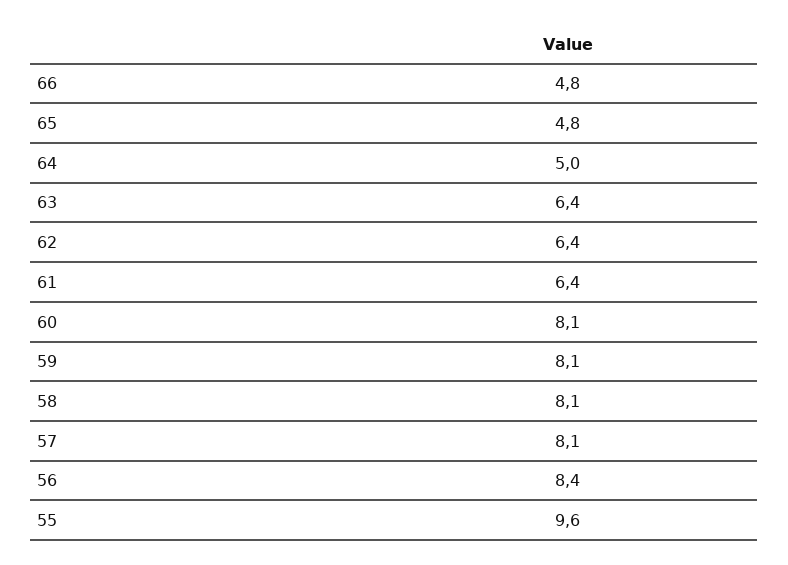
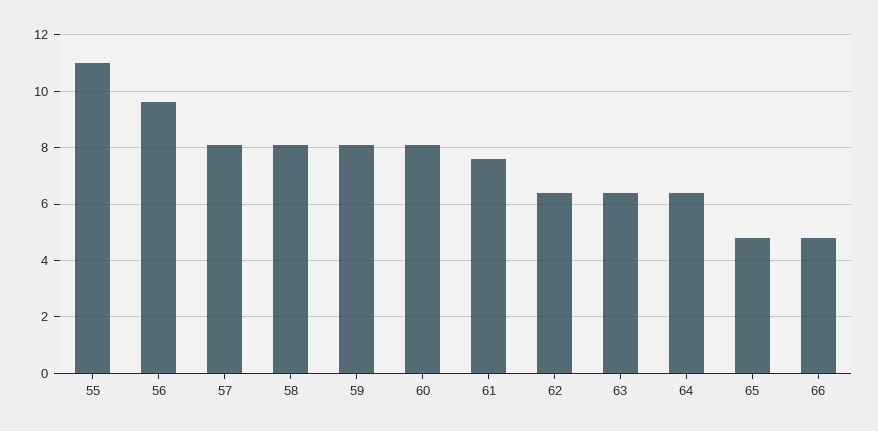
  {
    "66": 4.8,
    "65": 4.8,
-   "64": 5,
+   "64": 6.5,
    "63": 6.4,
    "62": 6.4,
-   "61": 6.4,
+   "61": 7.5,
    "60": 8.1,
    "59": 8.1,
    "58": 8.1,
    "57": 8.1,
-   "56": 8.4,
+   "56": 9.5,
-   "55": 9.6
+   "55": 11
  }

